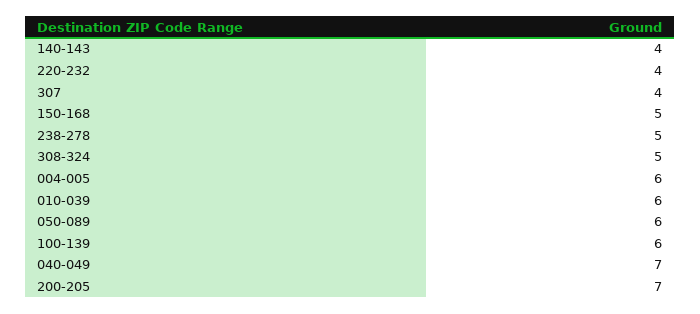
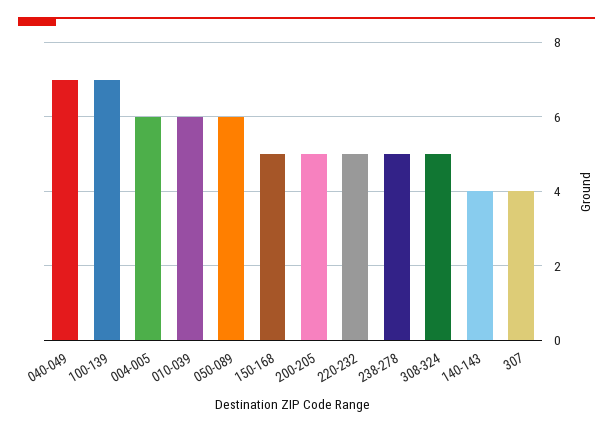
  {
    "140-143": 4,
-   "220-232": 4,
+   "220-232": 5,
    "307": 4,
    "150-168": 5,
    "238-278": 5,
    "308-324": 5,
    "004-005": 6,
    "010-039": 6,
    "050-089": 6,
-   "100-139": 6,
+   "100-139": 7,
    "040-049": 7,
-   "200-205": 7
+   "200-205": 5
  }

